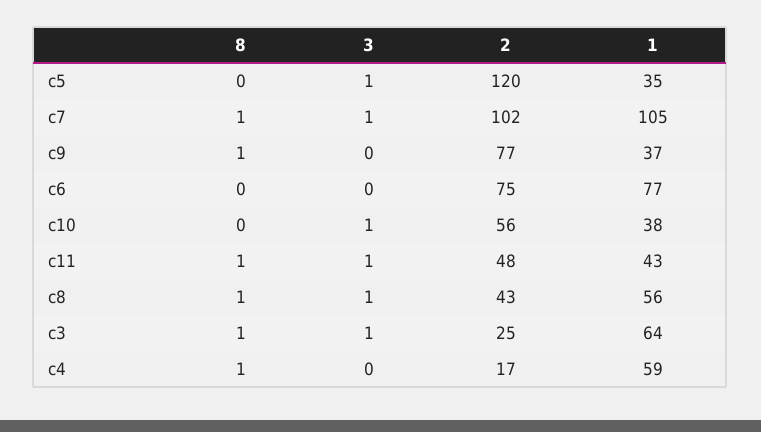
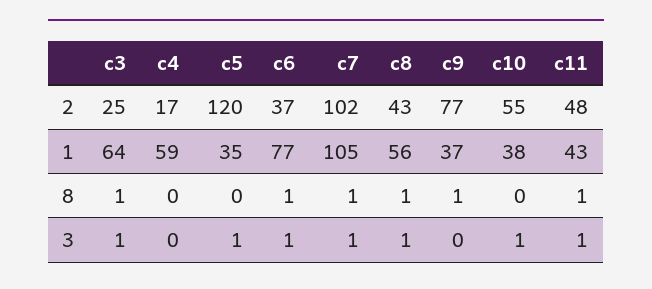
  {
    "8": {
      "c5": 0,
      "c7": 1,
      "c9": 1,
-     "c6": 0,
+     "c6": 1,
      "c10": 0,
      "c11": 1,
      "c8": 1,
      "c3": 1,
-     "c4": 1
+     "c4": 0
    },
    "3": {
      "c5": 1,
      "c7": 1,
      "c9": 0,
-     "c6": 0,
+     "c6": 1,
      "c10": 1,
      "c11": 1,
      "c8": 1,
      "c3": 1,
      "c4": 0
    },
    "2": {
      "c5": 120,
      "c7": 102,
      "c9": 77,
-     "c6": 75,
+     "c6": 37,
-     "c10": 56,
+     "c10": 55,
      "c11": 48,
      "c8": 43,
      "c3": 25,
      "c4": 17
    },
    "1": {
      "c5": 35,
      "c7": 105,
      "c9": 37,
      "c6": 77,
      "c10": 38,
      "c11": 43,
      "c8": 56,
      "c3": 64,
      "c4": 59
    }
  }

